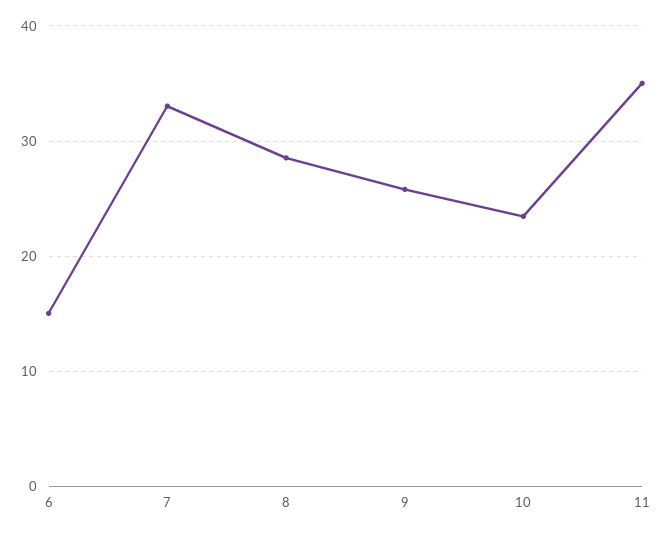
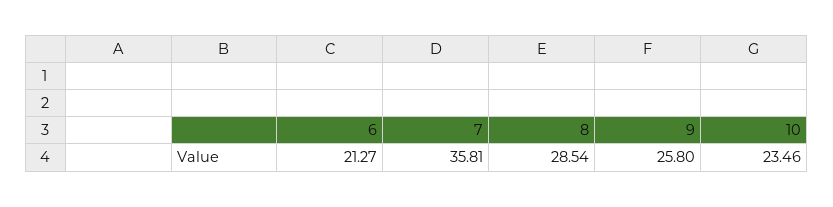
  {
-   "6": 15,
+   "6": 21.27,
-   "7": 33,
+   "7": 35.81,
    "8": 28.54,
    "9": 25.8,
-   "10": 23.46,
+   "10": 23.46
-   "11": 35
  }

